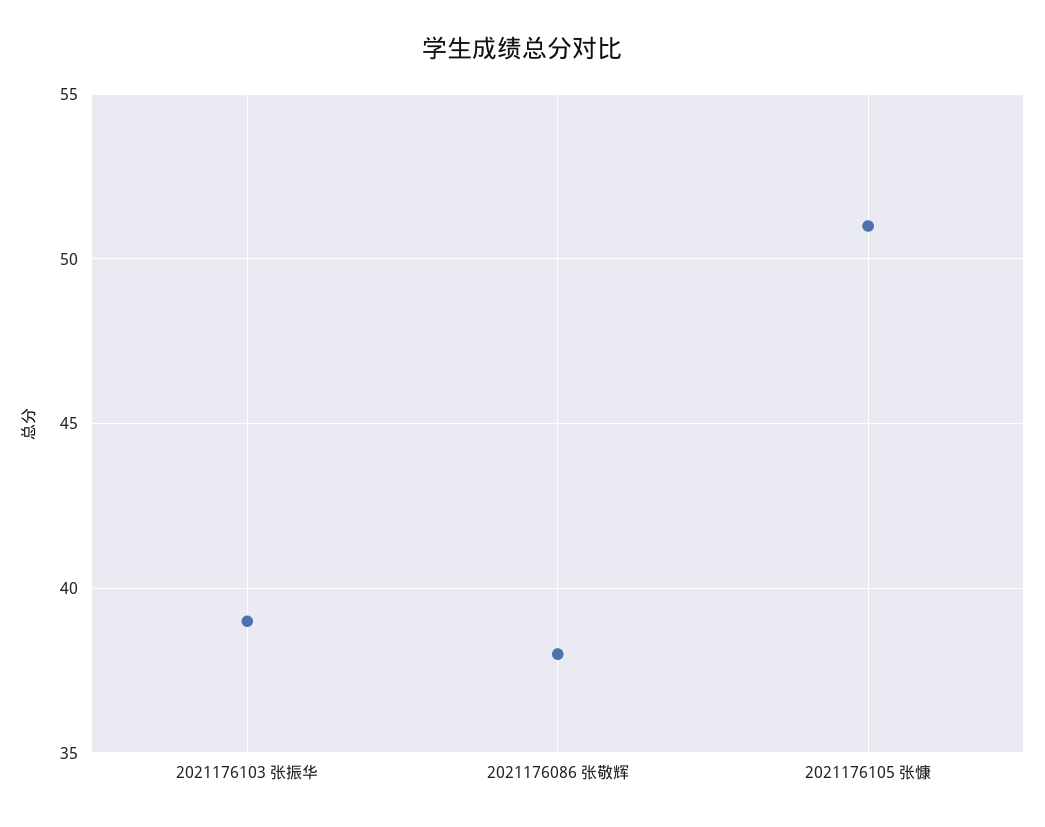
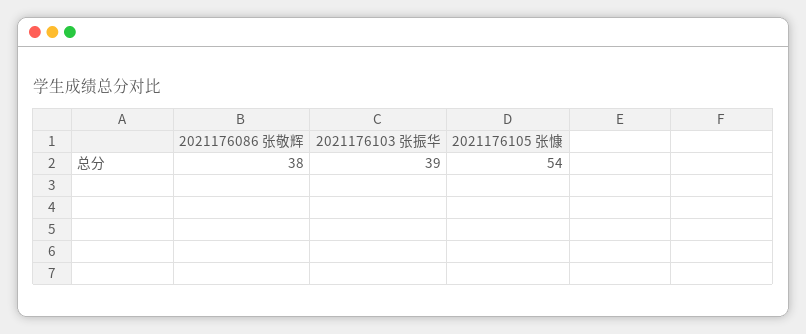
  {
    "2021176103 张振华": 39,
    "2021176086 张敬辉": 38,
-   "2021176105 张慷": 51
+   "2021176105 张慷": 54
  }

